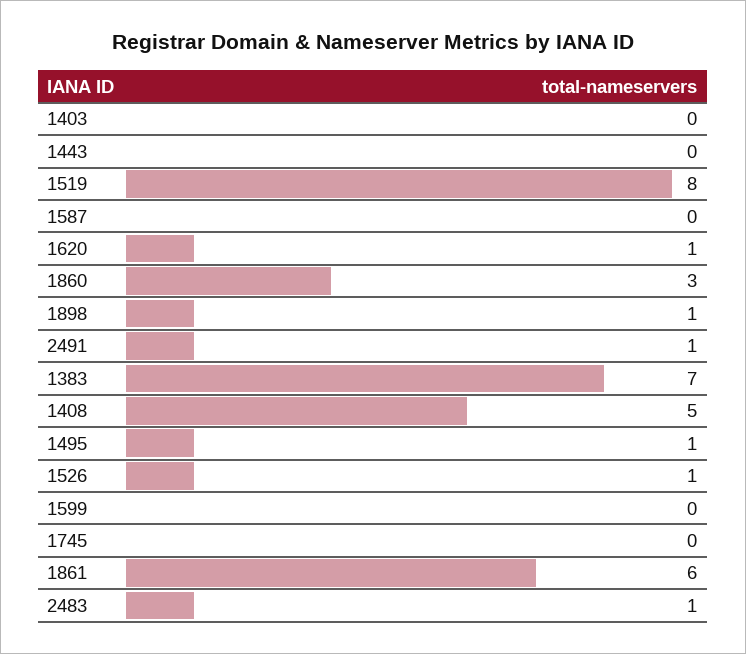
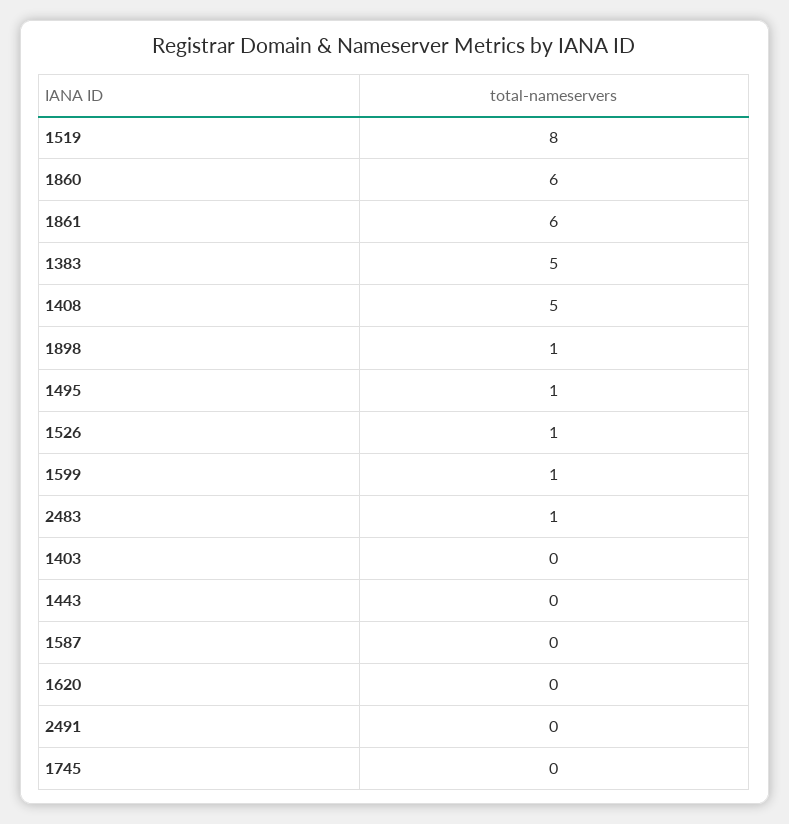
  {
    "1403": 0,
    "1443": 0,
    "1519": 8,
    "1587": 0,
-   "1620": 1,
+   "1620": 0,
-   "1860": 3,
+   "1860": 6,
    "1898": 1,
-   "2491": 1,
+   "2491": 0,
-   "1383": 7,
+   "1383": 5,
    "1408": 5,
    "1495": 1,
    "1526": 1,
-   "1599": 0,
+   "1599": 1,
    "1745": 0,
    "1861": 6,
    "2483": 1
  }

